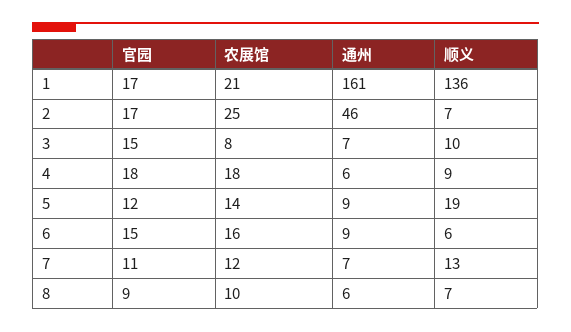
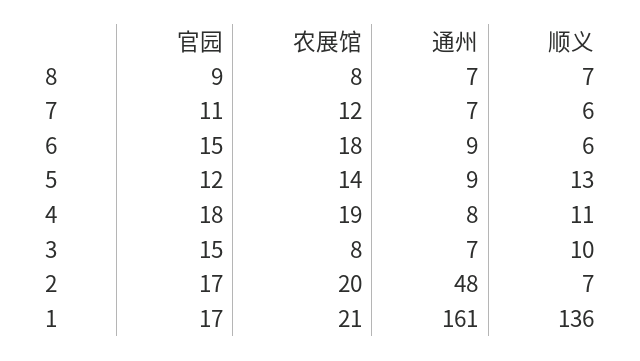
  {
    "官园": {
      "1": 17,
      "2": 17,
      "3": 15,
      "4": 18,
      "5": 12,
      "6": 15,
      "7": 11,
      "8": 9
    },
    "农展馆": {
      "1": 21,
-     "2": 25,
+     "2": 20,
      "3": 8,
-     "4": 18,
+     "4": 19,
      "5": 14,
-     "6": 16,
+     "6": 18,
      "7": 12,
-     "8": 10
+     "8": 8
    },
    "通州": {
      "1": 161,
-     "2": 46,
+     "2": 48,
      "3": 7,
-     "4": 6,
+     "4": 8,
      "5": 9,
      "6": 9,
      "7": 7,
-     "8": 6
+     "8": 7
    },
    "顺义": {
      "1": 136,
      "2": 7,
      "3": 10,
-     "4": 9,
+     "4": 11,
-     "5": 19,
+     "5": 13,
      "6": 6,
-     "7": 13,
+     "7": 6,
      "8": 7
    }
  }

